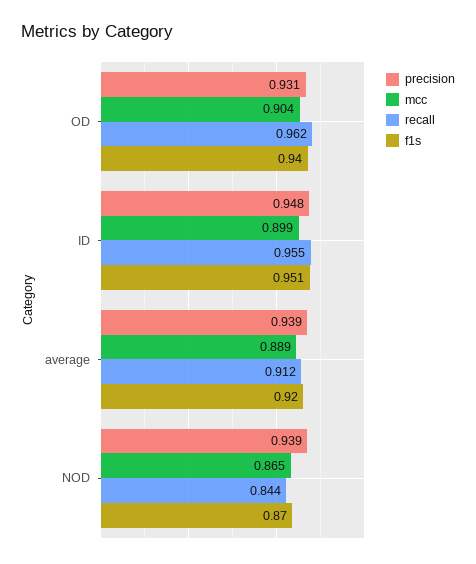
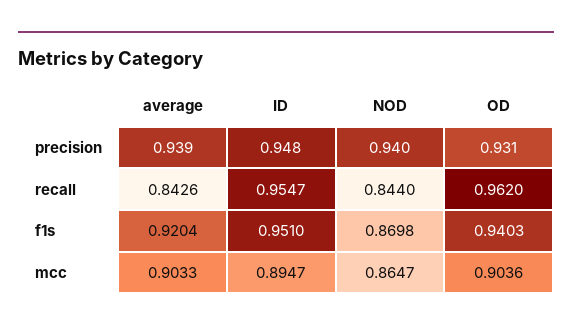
  {
    "precision": {
      "OD": 0.931,
      "ID": 0.948,
      "average": 0.939,
-     "NOD": 0.939
+     "NOD": 0.94
    },
    "mcc": {
      "OD": 0.9036,
-     "ID": 0.899,
+     "ID": 0.8947,
-     "average": 0.889,
+     "average": 0.9033,
      "NOD": 0.8647
    },
    "recall": {
      "OD": 0.962,
      "ID": 0.9547,
-     "average": 0.912,
+     "average": 0.8426,
      "NOD": 0.844
    },
    "f1s": {
      "OD": 0.9403,
      "ID": 0.951,
      "average": 0.9204,
      "NOD": 0.8698
    }
  }

